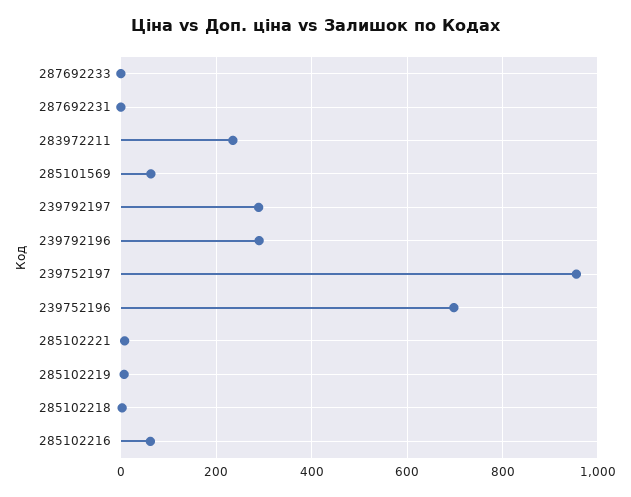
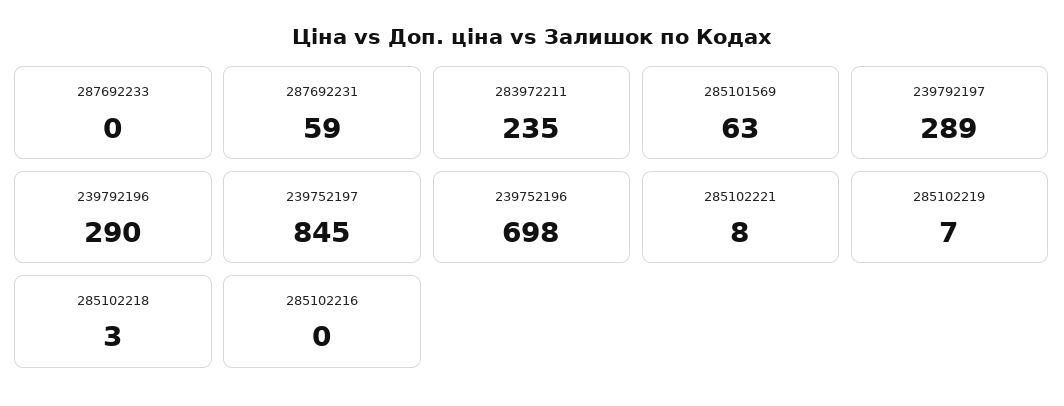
  {
    "287692233": 0,
-   "287692231": 0,
+   "287692231": 59,
    "283972211": 235,
    "285101569": 63,
    "239792197": 289,
    "239792196": 290,
-   "239752197": 960,
+   "239752197": 845,
    "239752196": 698,
    "285102221": 8,
    "285102219": 7,
    "285102218": 3,
-   "285102216": 60
+   "285102216": 0
  }

